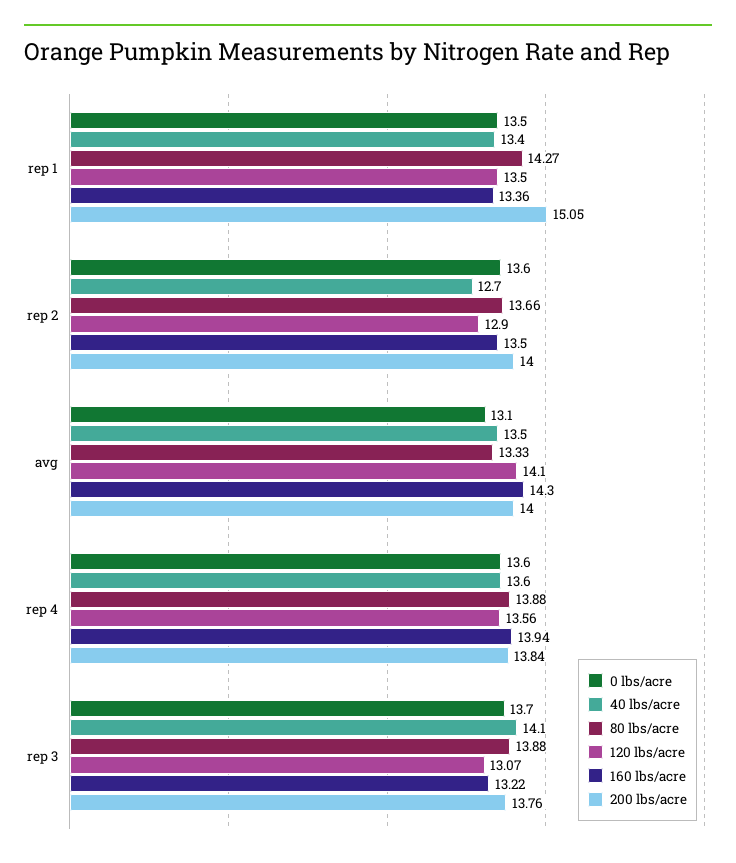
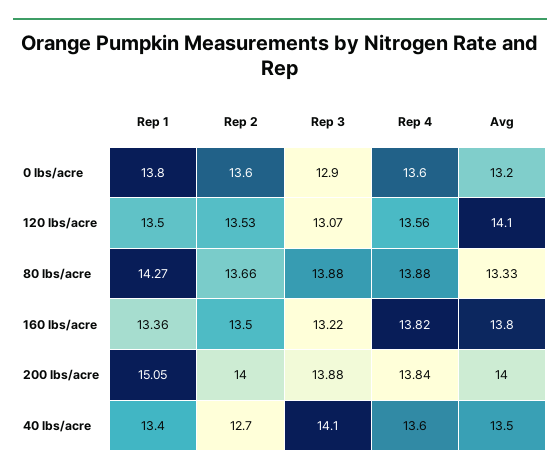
  {
    "0 lbs/acre": {
-     "rep 1": 13.5,
+     "rep 1": 13.8,
      "rep 2": 13.6,
-     "avg": 13.1,
+     "avg": 13.2,
      "rep 4": 13.6,
-     "rep 3": 13.7
+     "rep 3": 12.9
    },
    "40 lbs/acre": {
      "rep 1": 13.4,
      "rep 2": 12.7,
      "avg": 13.5,
      "rep 4": 13.6,
      "rep 3": 14.1
    },
    "80 lbs/acre": {
      "rep 1": 14.27,
      "rep 2": 13.66,
      "avg": 13.33,
      "rep 4": 13.88,
      "rep 3": 13.88
    },
    "120 lbs/acre": {
      "rep 1": 13.5,
-     "rep 2": 12.9,
+     "rep 2": 13.53,
      "avg": 14.1,
      "rep 4": 13.56,
      "rep 3": 13.07
    },
    "160 lbs/acre": {
      "rep 1": 13.36,
      "rep 2": 13.5,
-     "avg": 14.3,
+     "avg": 13.8,
-     "rep 4": 13.94,
+     "rep 4": 13.82,
      "rep 3": 13.22
    },
    "200 lbs/acre": {
      "rep 1": 15.05,
      "rep 2": 14,
      "avg": 14,
      "rep 4": 13.84,
-     "rep 3": 13.76
+     "rep 3": 13.88
    }
  }

